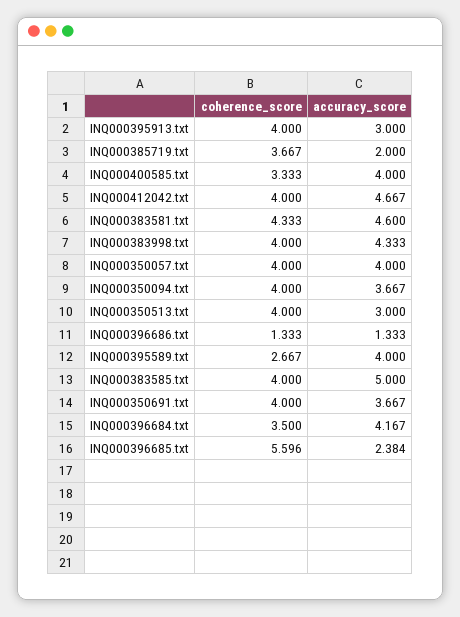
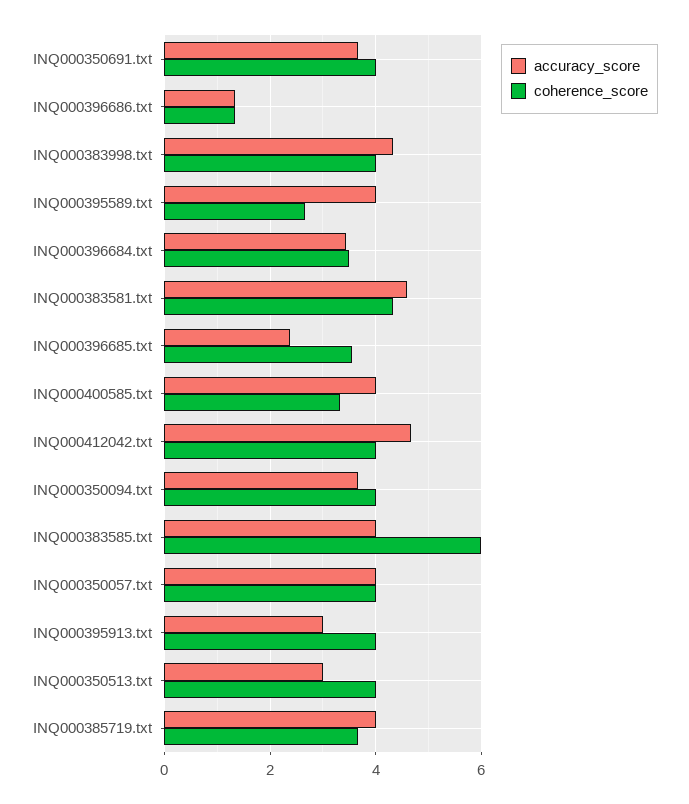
  {
    "coherence_score": {
      "INQ000395913.txt": 4,
      "INQ000385719.txt": 3.667,
      "INQ000400585.txt": 3.333,
      "INQ000412042.txt": 4,
      "INQ000383581.txt": 4.333,
      "INQ000383998.txt": 4,
      "INQ000350057.txt": 4,
      "INQ000350094.txt": 4,
      "INQ000350513.txt": 4,
      "INQ000396686.txt": 1.333,
      "INQ000395589.txt": 2.667,
-     "INQ000383585.txt": 4,
+     "INQ000383585.txt": 6,
      "INQ000350691.txt": 4,
      "INQ000396684.txt": 3.5,
-     "INQ000396685.txt": 5.596
+     "INQ000396685.txt": 3.6
    },
    "accuracy_score": {
      "INQ000395913.txt": 3,
-     "INQ000385719.txt": 2,
+     "INQ000385719.txt": 4,
      "INQ000400585.txt": 4,
      "INQ000412042.txt": 4.667,
      "INQ000383581.txt": 4.6,
      "INQ000383998.txt": 4.333,
      "INQ000350057.txt": 4,
      "INQ000350094.txt": 3.667,
      "INQ000350513.txt": 3,
      "INQ000396686.txt": 1.333,
      "INQ000395589.txt": 4,
-     "INQ000383585.txt": 5,
+     "INQ000383585.txt": 4,
      "INQ000350691.txt": 3.667,
-     "INQ000396684.txt": 4.167,
+     "INQ000396684.txt": 3.4,
      "INQ000396685.txt": 2.384
    }
  }

